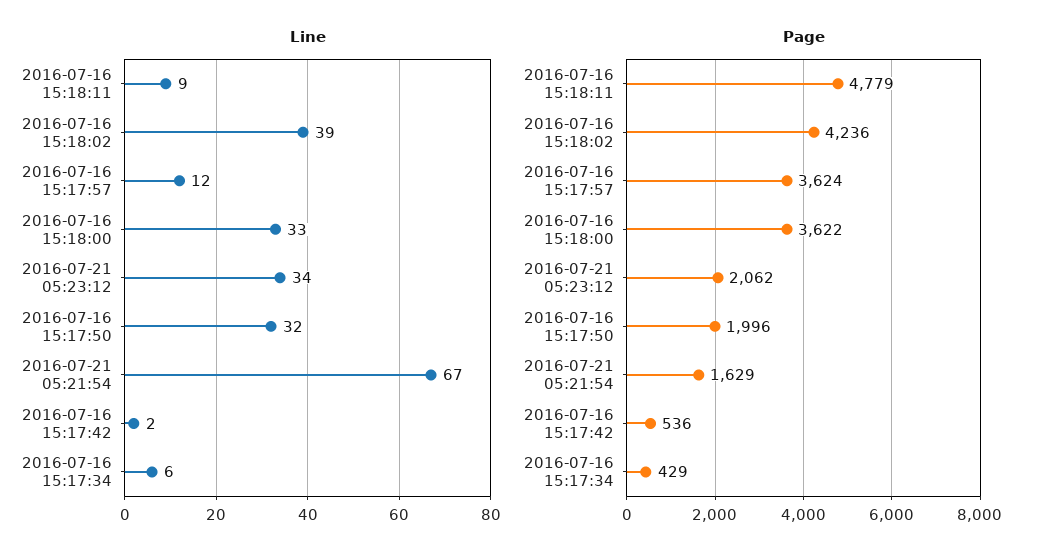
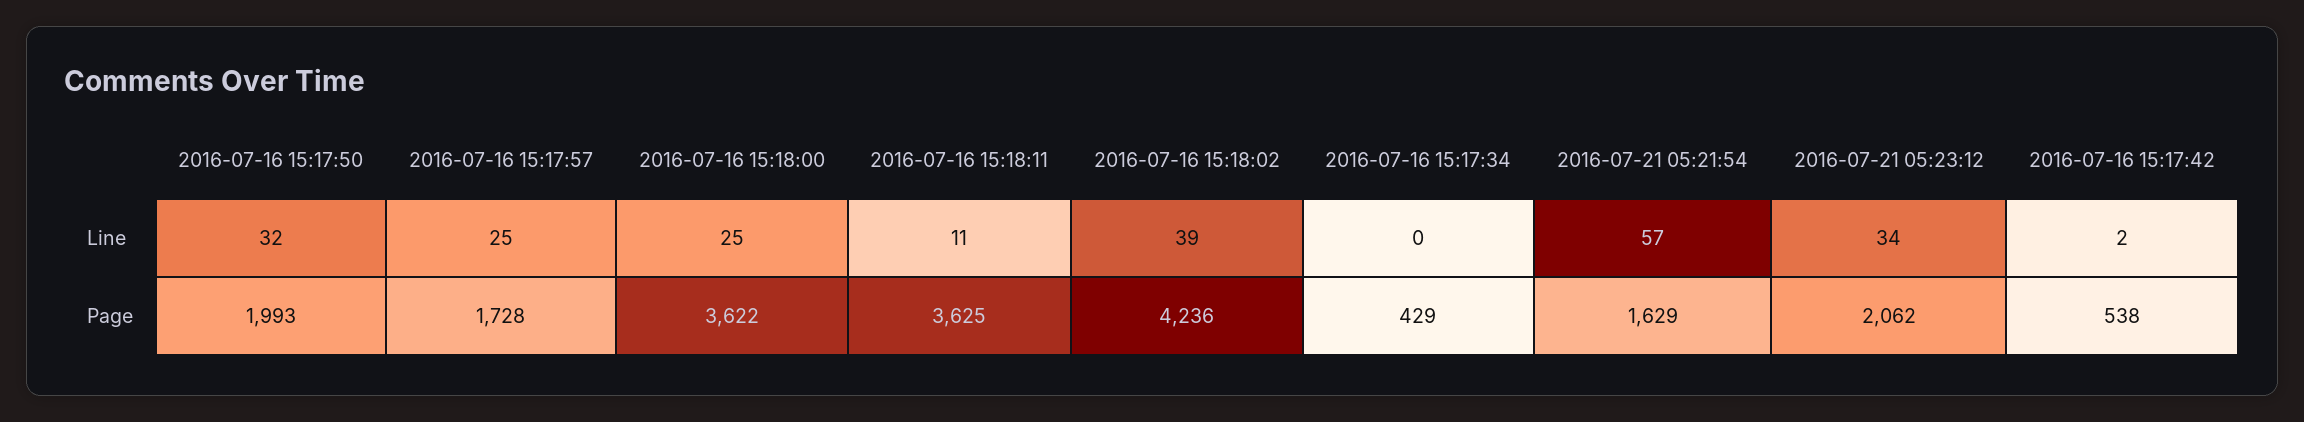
  {
    "Line": {
-     "2016-07-16 15:18:11": 9,
+     "2016-07-16 15:18:11": 11,
      "2016-07-16 15:18:02": 39,
-     "2016-07-16 15:17:57": 12,
+     "2016-07-16 15:17:57": 25,
-     "2016-07-16 15:18:00": 33,
+     "2016-07-16 15:18:00": 25,
      "2016-07-21 05:23:12": 34,
      "2016-07-16 15:17:50": 32,
-     "2016-07-21 05:21:54": 67,
+     "2016-07-21 05:21:54": 57,
      "2016-07-16 15:17:42": 2,
-     "2016-07-16 15:17:34": 6
+     "2016-07-16 15:17:34": 0
    },
    "Page": {
-     "2016-07-16 15:18:11": 4779,
+     "2016-07-16 15:18:11": 3625,
      "2016-07-16 15:18:02": 4236,
-     "2016-07-16 15:17:57": 3624,
+     "2016-07-16 15:17:57": 1728,
      "2016-07-16 15:18:00": 3622,
      "2016-07-21 05:23:12": 2062,
-     "2016-07-16 15:17:50": 1996,
+     "2016-07-16 15:17:50": 1993,
      "2016-07-21 05:21:54": 1629,
-     "2016-07-16 15:17:42": 536,
+     "2016-07-16 15:17:42": 538,
      "2016-07-16 15:17:34": 429
    }
  }

